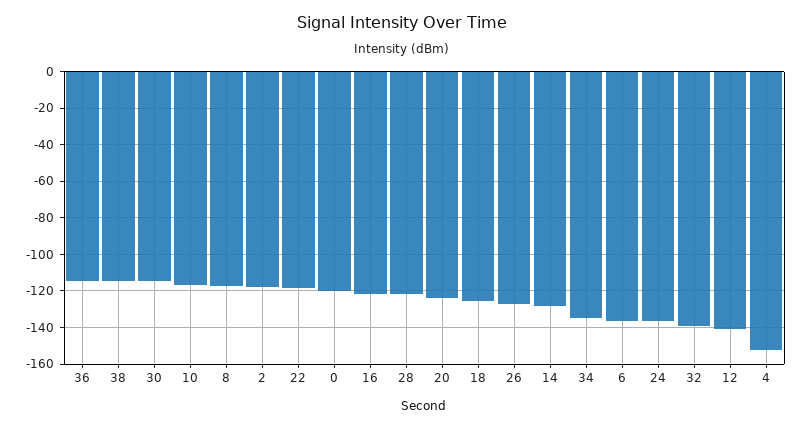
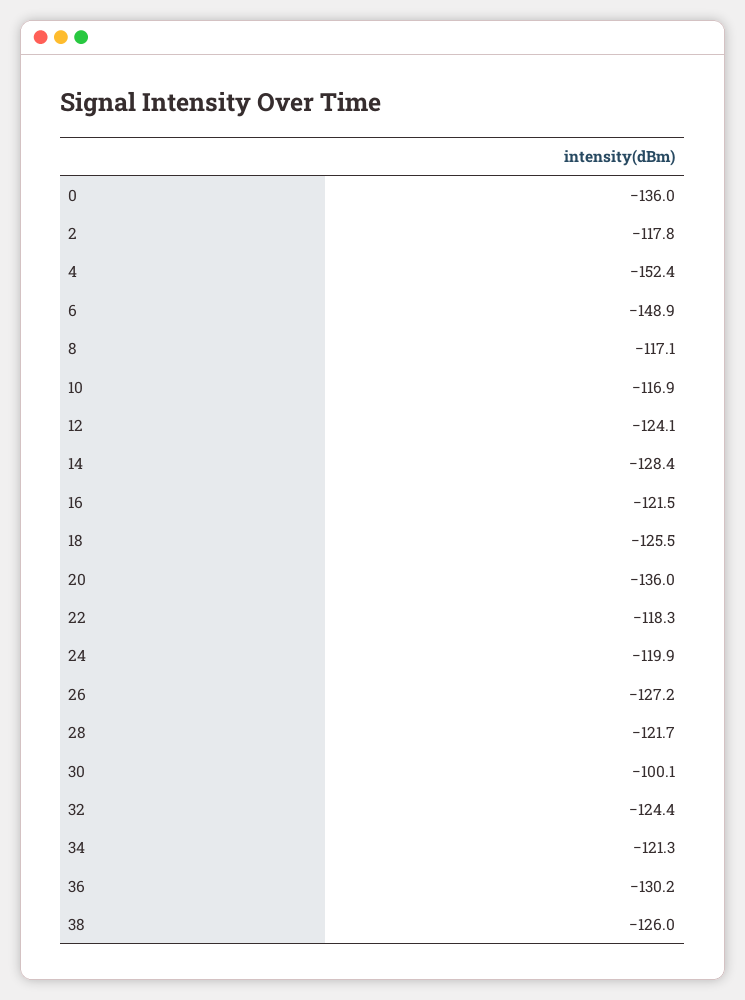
  {
-   "36": -115,
+   "36": -130.2,
-   "38": -115,
+   "38": -126,
-   "30": -115,
+   "30": -100.1,
    "10": -116.9,
    "8": -117.1,
    "2": -117.8,
    "22": -118.3,
-   "0": -120,
+   "0": -136,
    "16": -121.5,
    "28": -121.7,
-   "20": -125,
+   "20": -136,
    "18": -125.5,
    "26": -127.2,
    "14": -128.4,
-   "34": -135,
+   "34": -121.3,
-   "6": -135,
+   "6": -148.9,
-   "24": -135,
+   "24": -119.9,
-   "32": -140,
+   "32": -124.4,
-   "12": -140,
+   "12": -124.1,
    "4": -152.4
  }

